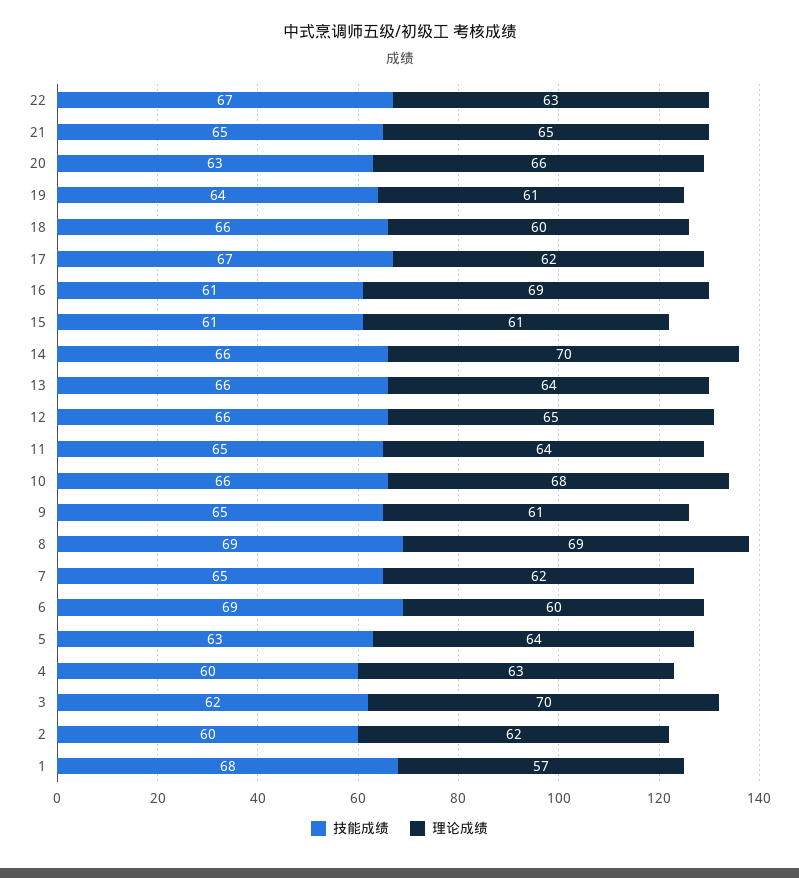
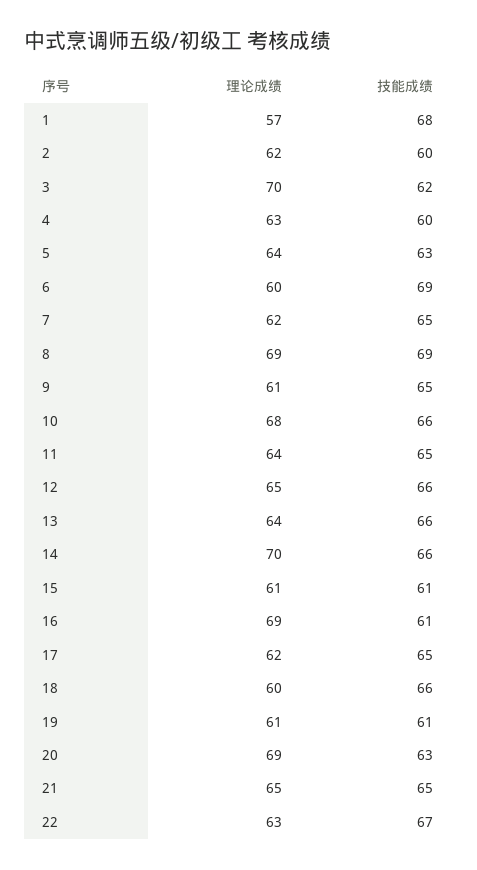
  {
    "技能成绩": {
      "22": 67,
      "21": 65,
      "20": 63,
-     "19": 64,
+     "19": 61,
      "18": 66,
-     "17": 67,
+     "17": 65,
      "16": 61,
      "15": 61,
      "14": 66,
      "13": 66,
      "12": 66,
      "11": 65,
      "10": 66,
      "9": 65,
      "8": 69,
      "7": 65,
      "6": 69,
      "5": 63,
      "4": 60,
      "3": 62,
      "2": 60,
      "1": 68
    },
    "理论成绩": {
      "22": 63,
      "21": 65,
-     "20": 66,
+     "20": 69,
      "19": 61,
      "18": 60,
      "17": 62,
      "16": 69,
      "15": 61,
      "14": 70,
      "13": 64,
      "12": 65,
      "11": 64,
      "10": 68,
      "9": 61,
      "8": 69,
      "7": 62,
      "6": 60,
      "5": 64,
      "4": 63,
      "3": 70,
      "2": 62,
      "1": 57
    }
  }

